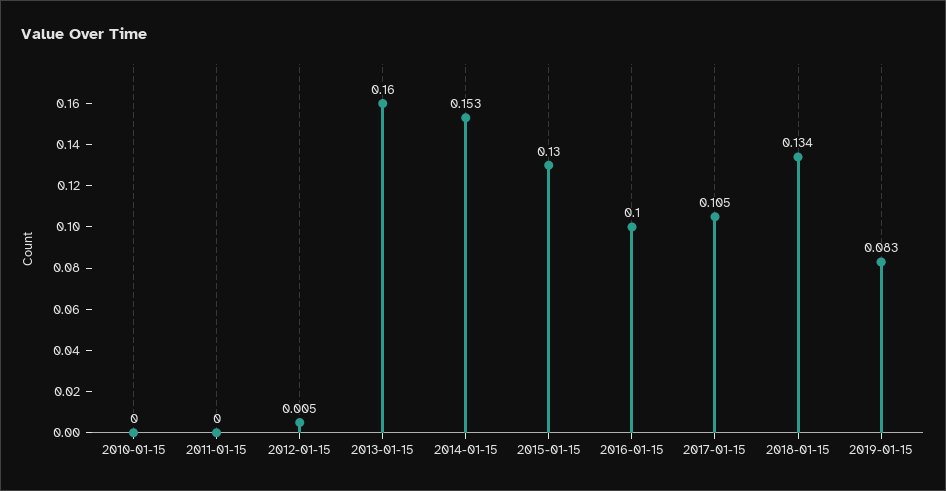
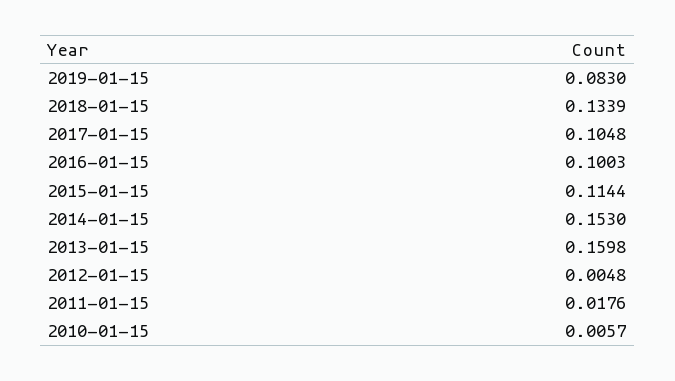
  {
-   "2010-01-15": 0,
+   "2010-01-15": 0.0057,
-   "2011-01-15": 0,
+   "2011-01-15": 0.0176,
    "2012-01-15": 0.0048,
    "2013-01-15": 0.1598,
    "2014-01-15": 0.153,
-   "2015-01-15": 0.13,
+   "2015-01-15": 0.1144,
    "2016-01-15": 0.1003,
    "2017-01-15": 0.1048,
    "2018-01-15": 0.1339,
    "2019-01-15": 0.083
  }

